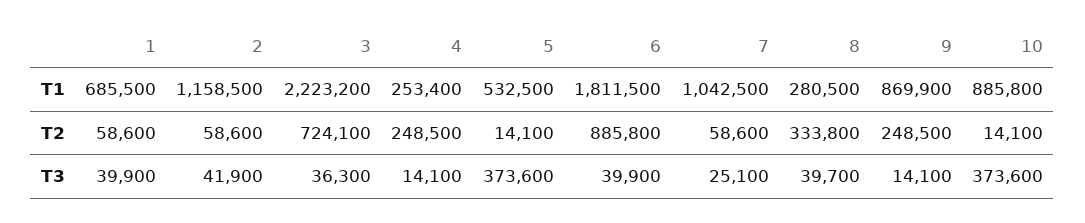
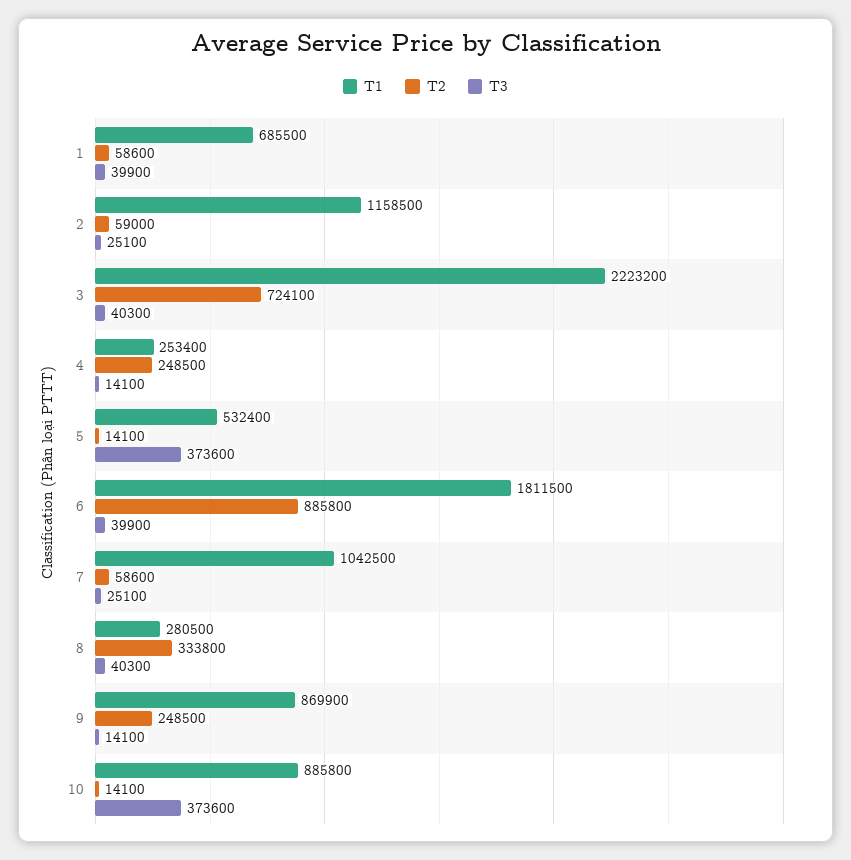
  {
    "T1": {
      "1": 685500,
      "2": 1158500,
      "3": 2223200,
      "4": 253400,
-     "5": 532500,
+     "5": 532400,
      "6": 1811500,
      "7": 1042500,
      "8": 280500,
      "9": 869900,
      "10": 885800
    },
    "T2": {
      "1": 58600,
-     "2": 58600,
+     "2": 59000,
      "3": 724100,
      "4": 248500,
      "5": 14100,
      "6": 885800,
      "7": 58600,
      "8": 333800,
      "9": 248500,
      "10": 14100
    },
    "T3": {
      "1": 39900,
-     "2": 41900,
+     "2": 25100,
-     "3": 36300,
+     "3": 40300,
      "4": 14100,
      "5": 373600,
      "6": 39900,
      "7": 25100,
-     "8": 39700,
+     "8": 40300,
      "9": 14100,
      "10": 373600
    }
  }

